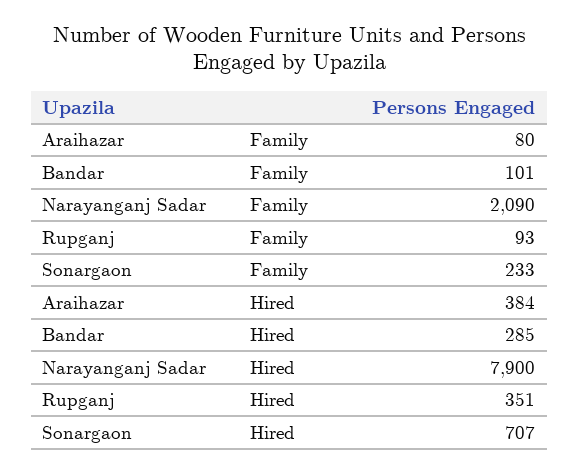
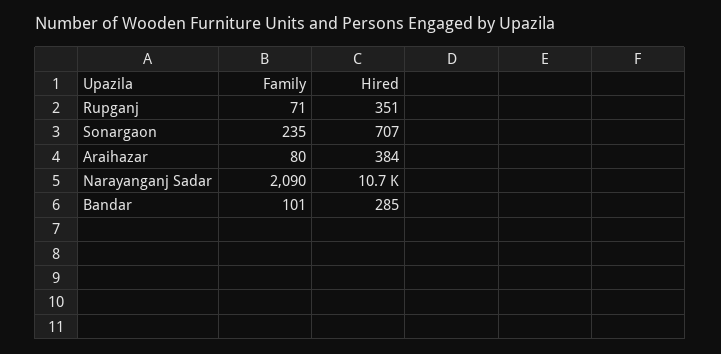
  {
    "Araihazar": {
      "Family": 80,
      "Hired": 384
    },
    "Bandar": {
      "Family": 101,
      "Hired": 285
    },
    "Narayanganj Sadar": {
      "Family": 2090,
-     "Hired": 7900
+     "Hired": 10700
    },
    "Rupganj": {
-     "Family": 93,
+     "Family": 71,
      "Hired": 351
    },
    "Sonargaon": {
-     "Family": 233,
+     "Family": 235,
      "Hired": 707
    }
  }

